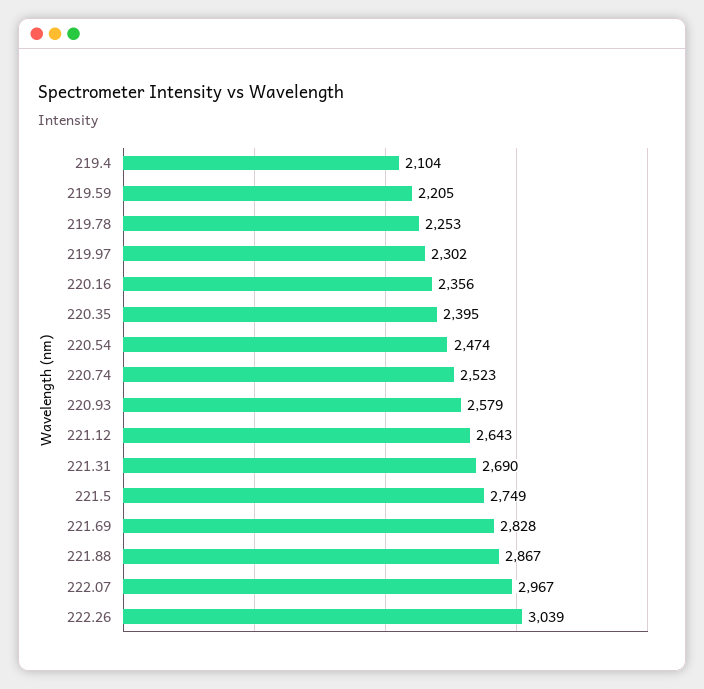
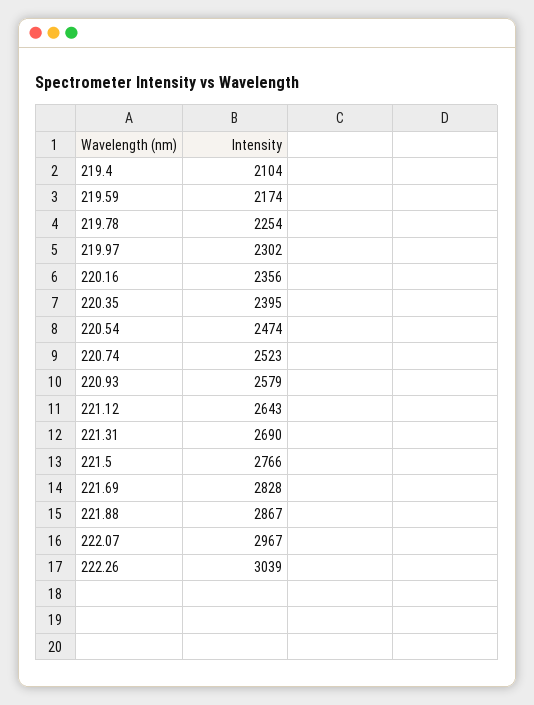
  {
    "219.4": 2104,
-   "219.59": 2205,
+   "219.59": 2174,
-   "219.78": 2253,
+   "219.78": 2254,
    "219.97": 2302,
    "220.16": 2356,
    "220.35": 2395,
    "220.54": 2474,
    "220.74": 2523,
    "220.93": 2579,
    "221.12": 2643,
    "221.31": 2690,
-   "221.5": 2749,
+   "221.5": 2766,
    "221.69": 2828,
    "221.88": 2867,
    "222.07": 2967,
    "222.26": 3039
  }

